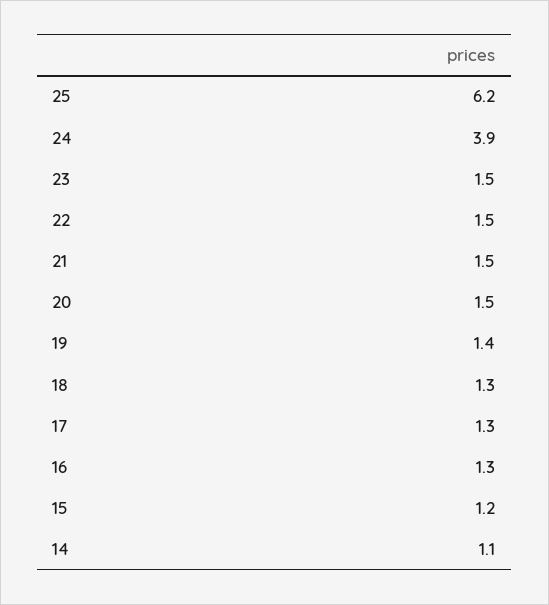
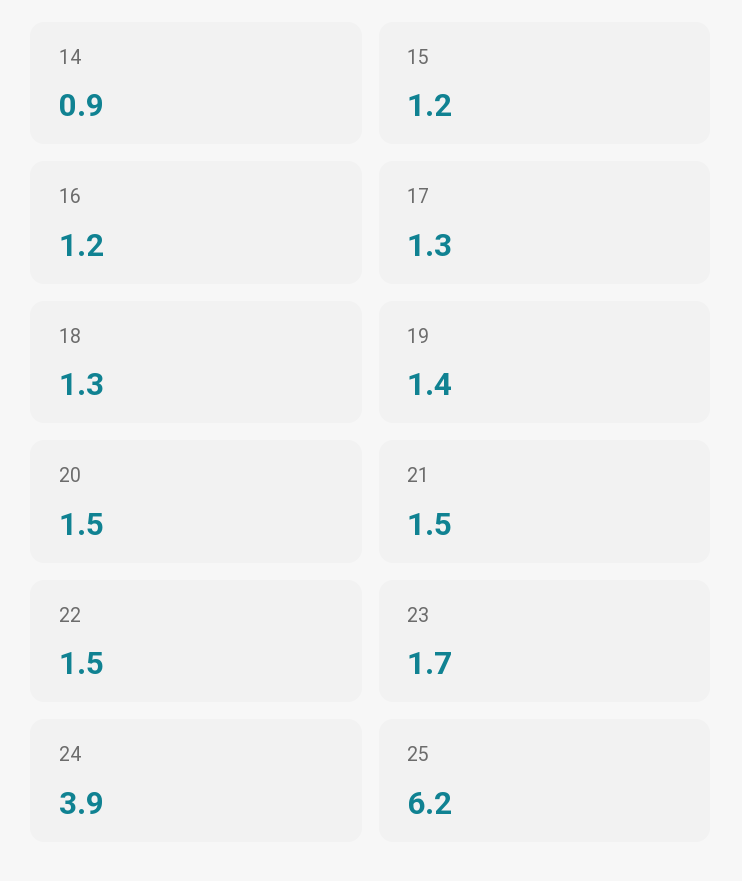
  {
    "25": 6.2,
    "24": 3.9,
-   "23": 1.5,
+   "23": 1.7,
    "22": 1.5,
    "21": 1.5,
    "20": 1.5,
    "19": 1.4,
    "18": 1.3,
    "17": 1.3,
-   "16": 1.3,
+   "16": 1.2,
    "15": 1.2,
-   "14": 1.1
+   "14": 0.9
  }

